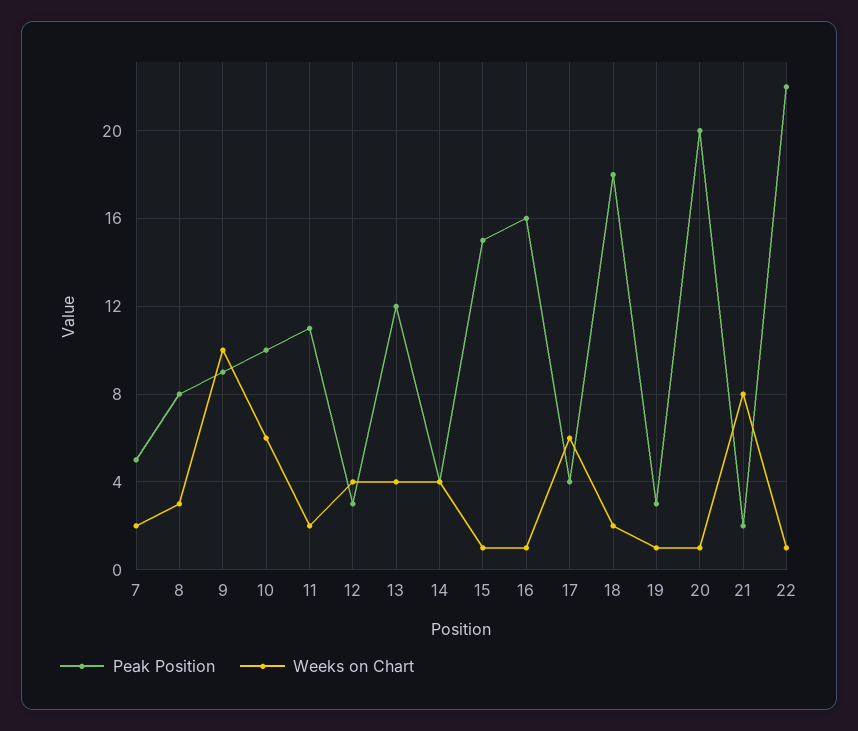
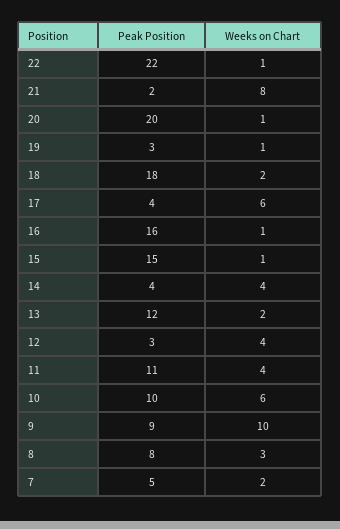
  {
    "Peak Position": {
      "7": 5,
      "8": 8,
      "9": 9,
      "10": 10,
      "11": 11,
      "12": 3,
      "13": 12,
      "14": 4,
      "15": 15,
      "16": 16,
      "17": 4,
      "18": 18,
      "19": 3,
      "20": 20,
      "21": 2,
      "22": 22
    },
    "Weeks on Chart": {
      "7": 2,
      "8": 3,
      "9": 10,
      "10": 6,
-     "11": 2,
+     "11": 4,
      "12": 4,
-     "13": 4,
+     "13": 2,
      "14": 4,
      "15": 1,
      "16": 1,
      "17": 6,
      "18": 2,
      "19": 1,
      "20": 1,
      "21": 8,
      "22": 1
    }
  }

